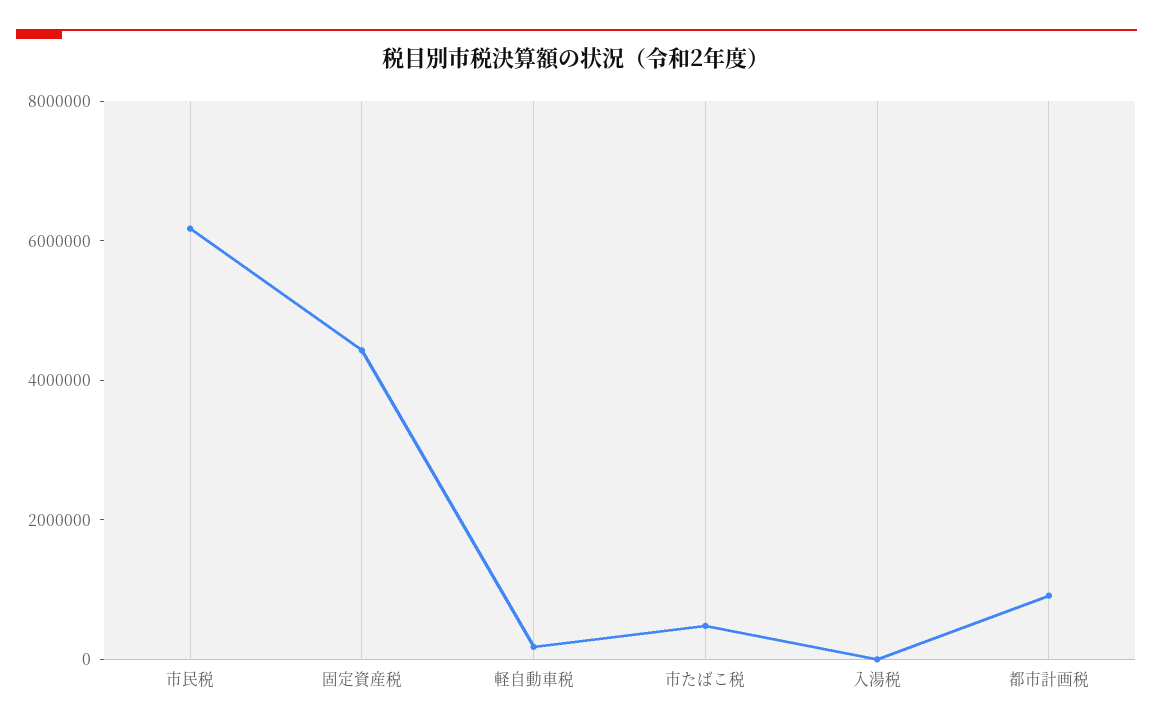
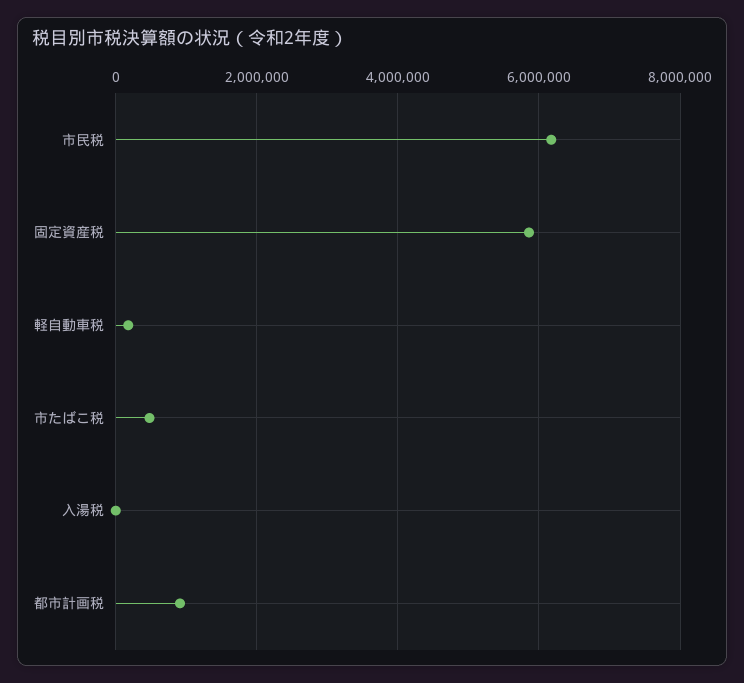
  {
    "市民税": 6200000,
-   "固定資産税": 4500000,
+   "固定資産税": 5800000,
    "軽自動車税": 200000,
    "市たばこ税": 400000,
    "入湯税": 0,
    "都市計画税": 1000000
  }

